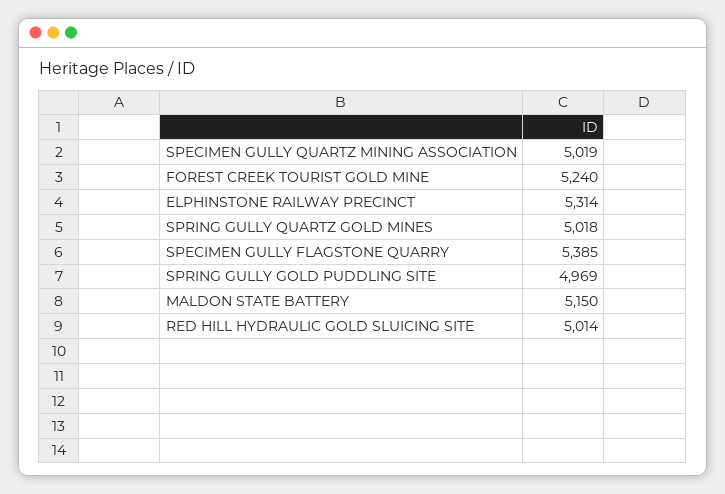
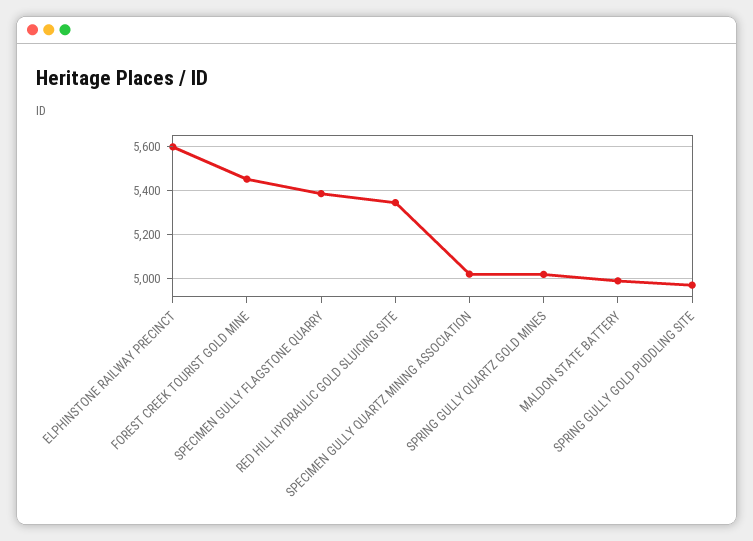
  {
    "SPECIMEN GULLY QUARTZ MINING ASSOCIATION": 5019,
-   "FOREST CREEK TOURIST GOLD MINE": 5240,
+   "FOREST CREEK TOURIST GOLD MINE": 5450,
-   "ELPHINSTONE RAILWAY PRECINCT": 5314,
+   "ELPHINSTONE RAILWAY PRECINCT": 5600,
    "SPRING GULLY QUARTZ GOLD MINES": 5018,
    "SPECIMEN GULLY FLAGSTONE QUARRY": 5385,
    "SPRING GULLY GOLD PUDDLING SITE": 4969,
-   "MALDON STATE BATTERY": 5150,
+   "MALDON STATE BATTERY": 5000,
-   "RED HILL HYDRAULIC GOLD SLUICING SITE": 5014
+   "RED HILL HYDRAULIC GOLD SLUICING SITE": 5350
  }

